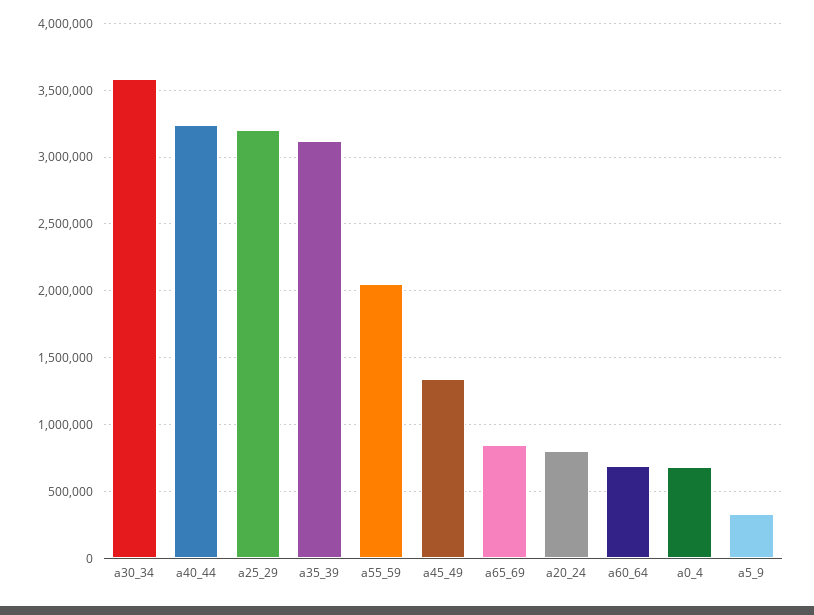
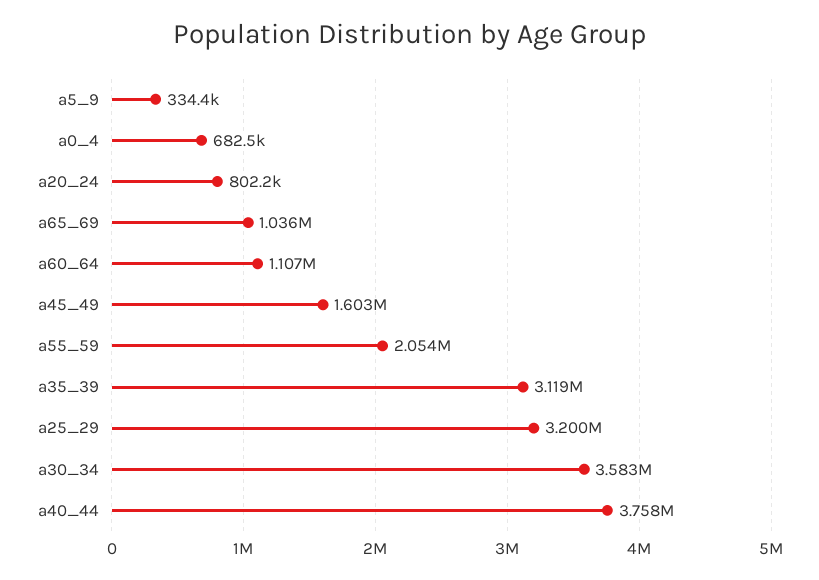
  {
    "a30_34": 3583000,
-   "a40_44": 3250000,
+   "a40_44": 3758000,
    "a25_29": 3200000,
    "a35_39": 3119000,
    "a55_59": 2054000,
-   "a45_49": 1350000,
+   "a45_49": 1603000,
-   "a65_69": 850000,
+   "a65_69": 1036000,
    "a20_24": 802200,
-   "a60_64": 700000,
+   "a60_64": 1107000,
    "a0_4": 682500,
    "a5_9": 334400
  }

